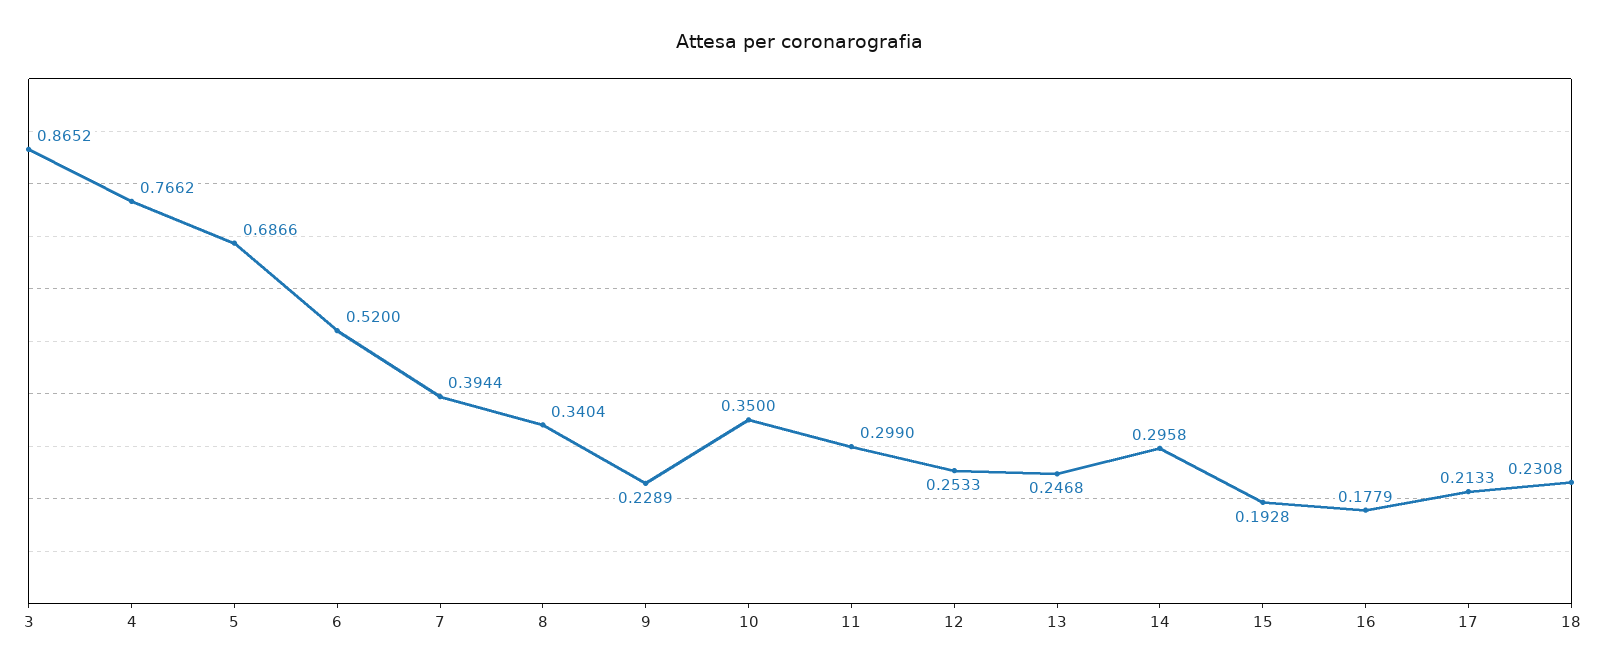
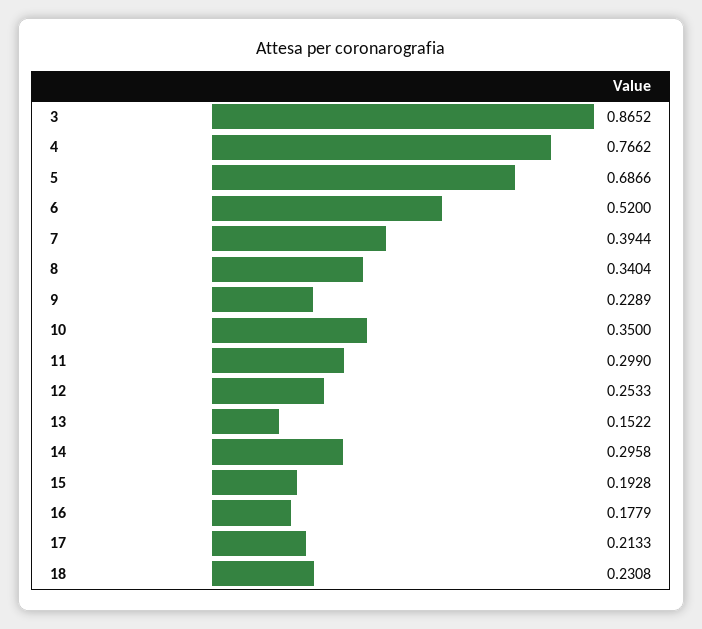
  {
    "3": 0.8652,
    "4": 0.7662,
    "5": 0.6866,
    "6": 0.52,
    "7": 0.3944,
    "8": 0.3404,
    "9": 0.2289,
    "10": 0.35,
    "11": 0.299,
    "12": 0.2533,
-   "13": 0.2468,
+   "13": 0.1522,
    "14": 0.2958,
    "15": 0.1928,
    "16": 0.1779,
    "17": 0.2133,
    "18": 0.2308
  }

